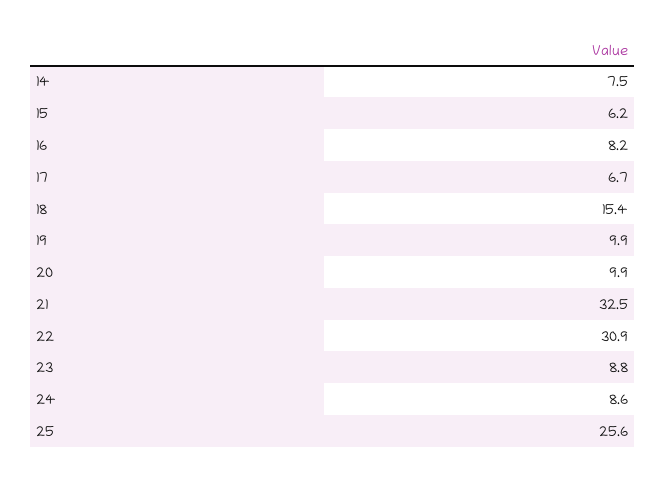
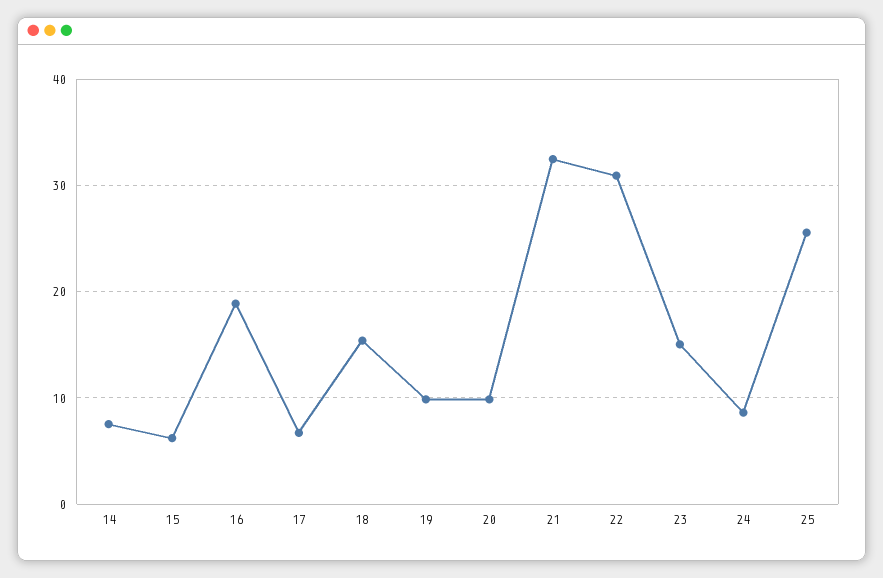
  {
    "14": 7.5,
    "15": 6.2,
-   "16": 8.2,
+   "16": 19,
    "17": 6.7,
    "18": 15.4,
    "19": 9.9,
    "20": 9.9,
    "21": 32.5,
    "22": 30.9,
-   "23": 8.8,
+   "23": 15,
    "24": 8.6,
    "25": 25.6
  }

